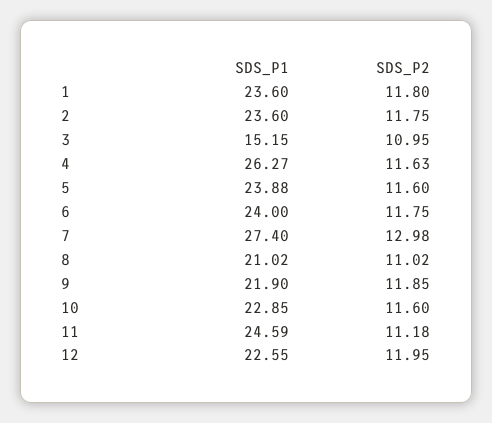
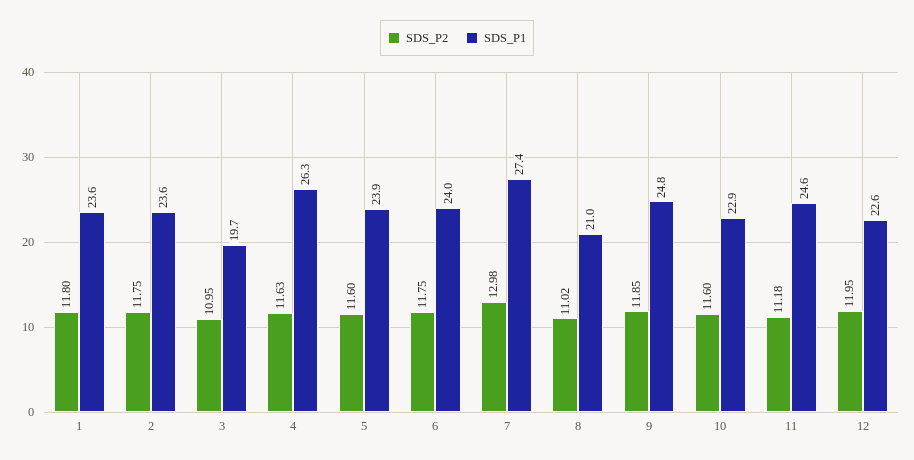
  {
    "SDS_P1": {
      "1": 23.6,
      "2": 23.6,
-     "3": 15.15,
+     "3": 19.7,
      "4": 26.27,
      "5": 23.88,
      "6": 24,
      "7": 27.4,
      "8": 21.02,
-     "9": 21.9,
+     "9": 24.8,
      "10": 22.85,
      "11": 24.59,
      "12": 22.55
    },
    "SDS_P2": {
      "1": 11.8,
      "2": 11.75,
      "3": 10.95,
      "4": 11.63,
      "5": 11.6,
      "6": 11.75,
      "7": 12.98,
      "8": 11.02,
      "9": 11.85,
      "10": 11.6,
      "11": 11.18,
      "12": 11.95
    }
  }

